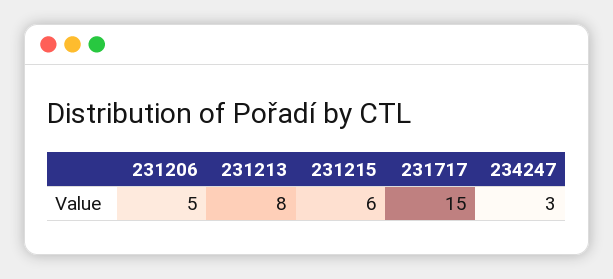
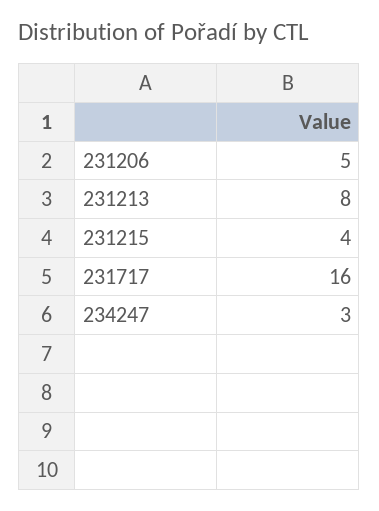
  {
    "231206": 5,
    "231213": 8,
-   "231215": 6,
+   "231215": 4,
-   "231717": 15,
+   "231717": 16,
    "234247": 3
  }

